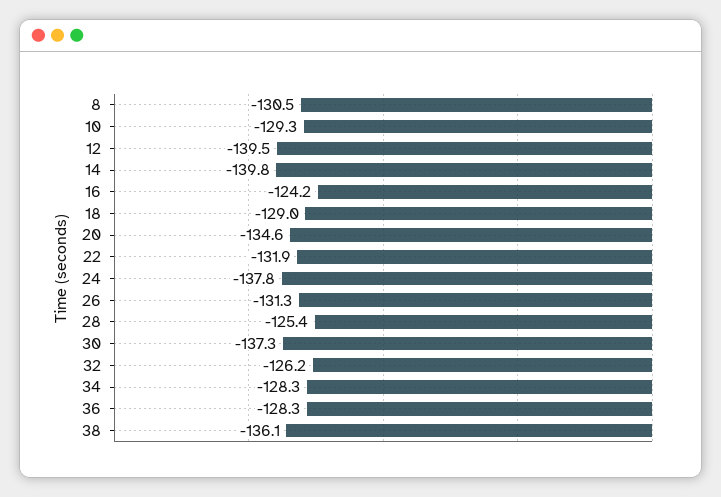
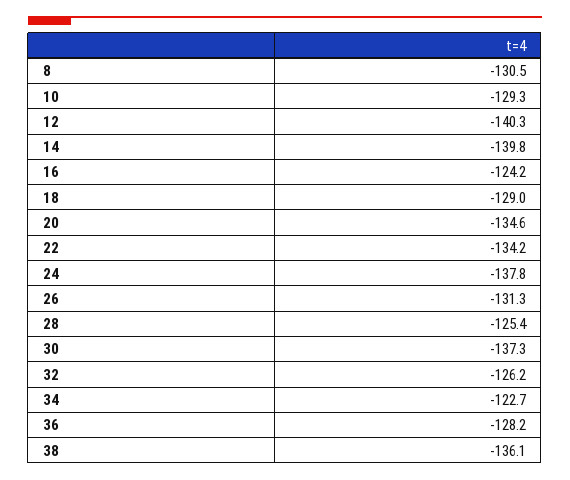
  {
    "8": -130.5,
    "10": -129.3,
-   "12": -139.5,
+   "12": -140.3,
    "14": -139.8,
    "16": -124.2,
    "18": -129,
    "20": -134.6,
-   "22": -131.9,
+   "22": -134.2,
    "24": -137.8,
    "26": -131.3,
    "28": -125.4,
    "30": -137.3,
    "32": -126.2,
-   "34": -128.3,
+   "34": -122.7,
-   "36": -128.3,
+   "36": -128.2,
    "38": -136.1
  }

